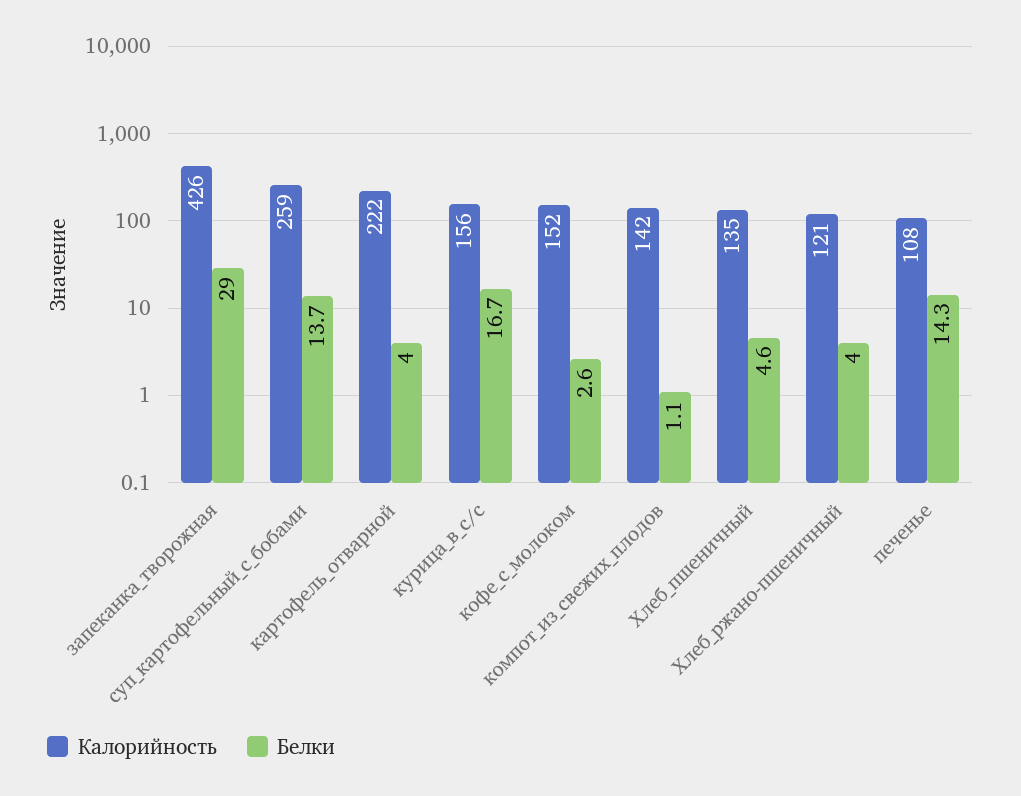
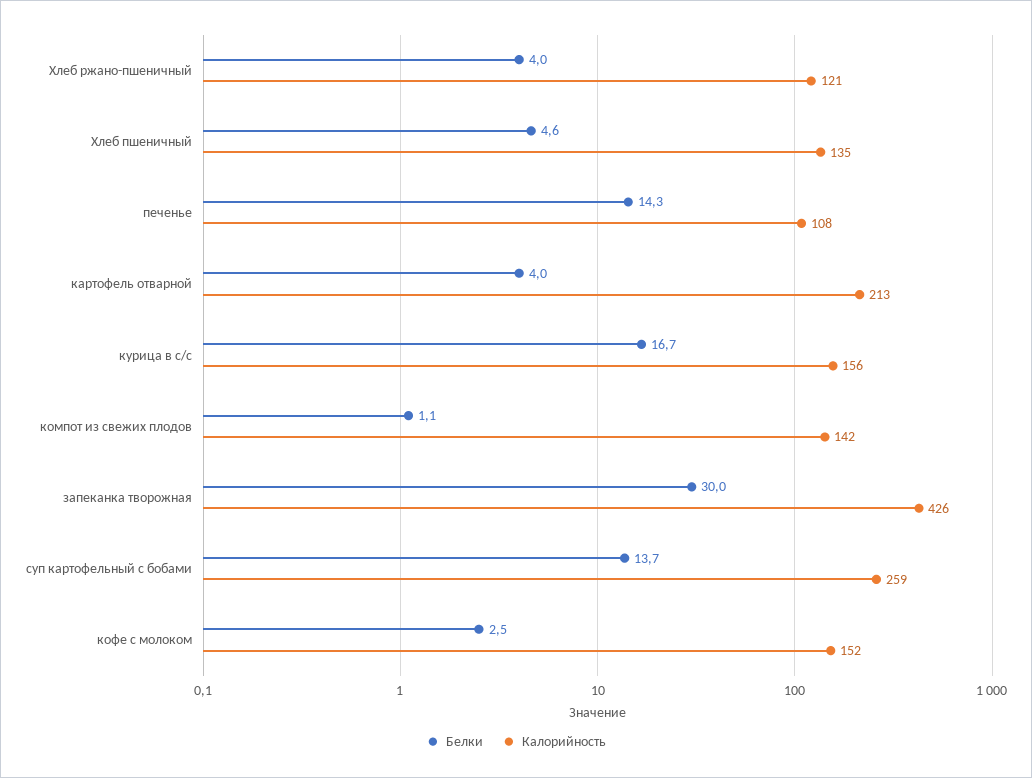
  {
    "Калорийность": {
      "запеканка_творожная": 426,
      "суп_картофельный_с_бобами": 259,
-     "картофель_отварной": 222,
+     "картофель_отварной": 213,
      "курица_в_с/с": 156,
      "кофе_с_молоком": 152,
      "компот_из_свежих_плодов": 142,
      "Хлеб_пшеничный": 135,
      "Хлеб_ржано-пшеничный": 121,
      "печенье": 108
    },
    "Белки": {
-     "запеканка_творожная": 29,
+     "запеканка_творожная": 30,
      "суп_картофельный_с_бобами": 13.7,
      "картофель_отварной": 4,
      "курица_в_с/с": 16.7,
-     "кофе_с_молоком": 2.6,
+     "кофе_с_молоком": 2.5,
      "компот_из_свежих_плодов": 1.1,
      "Хлеб_пшеничный": 4.6,
      "Хлеб_ржано-пшеничный": 4,
      "печенье": 14.3
    }
  }

